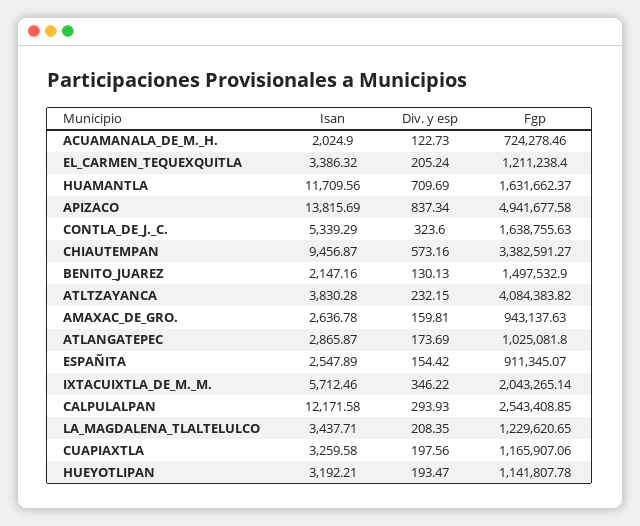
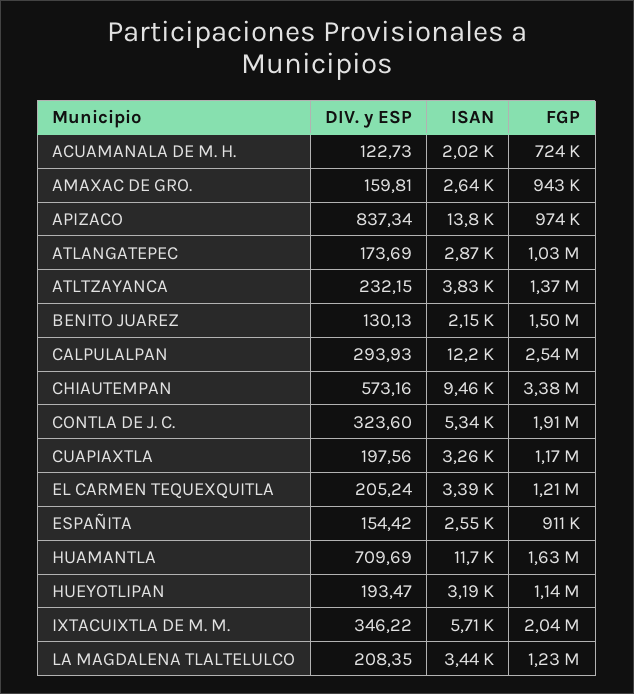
  {
    "Isan": {
      "ACUAMANALA_DE_M._H.": 2024.9,
      "EL_CARMEN_TEQUEXQUITLA": 3386.32,
      "HUAMANTLA": 11709.56,
      "APIZACO": 13815.69,
      "CONTLA_DE_J._C.": 5339.29,
      "CHIAUTEMPAN": 9456.87,
      "BENITO_JUAREZ": 2147.16,
      "ATLTZAYANCA": 3830.28,
      "AMAXAC_DE_GRO.": 2636.78,
      "ATLANGATEPEC": 2865.87,
      "ESPAÑITA": 2547.89,
      "IXTACUIXTLA_DE_M._M.": 5712.46,
      "CALPULALPAN": 12171.58,
      "LA_MAGDALENA_TLALTELULCO": 3437.71,
      "CUAPIAXTLA": 3259.58,
      "HUEYOTLIPAN": 3192.21
    },
    "Div. y esp": {
      "ACUAMANALA_DE_M._H.": 122.73,
      "EL_CARMEN_TEQUEXQUITLA": 205.24,
      "HUAMANTLA": 709.69,
      "APIZACO": 837.34,
      "CONTLA_DE_J._C.": 323.6,
      "CHIAUTEMPAN": 573.16,
      "BENITO_JUAREZ": 130.13,
      "ATLTZAYANCA": 232.15,
      "AMAXAC_DE_GRO.": 159.81,
      "ATLANGATEPEC": 173.69,
      "ESPAÑITA": 154.42,
      "IXTACUIXTLA_DE_M._M.": 346.22,
      "CALPULALPAN": 293.93,
      "LA_MAGDALENA_TLALTELULCO": 208.35,
      "CUAPIAXTLA": 197.56,
      "HUEYOTLIPAN": 193.47
    },
    "Fgp": {
      "ACUAMANALA_DE_M._H.": 724278.46,
      "EL_CARMEN_TEQUEXQUITLA": 1211238.4,
      "HUAMANTLA": 1631662.37,
-     "APIZACO": 4941677.58,
+     "APIZACO": 974000,
-     "CONTLA_DE_J._C.": 1638755.63,
+     "CONTLA_DE_J._C.": 1910000,
      "CHIAUTEMPAN": 3382591.27,
      "BENITO_JUAREZ": 1497532.9,
-     "ATLTZAYANCA": 4084383.82,
+     "ATLTZAYANCA": 1370000,
      "AMAXAC_DE_GRO.": 943137.63,
      "ATLANGATEPEC": 1025081.8,
      "ESPAÑITA": 911345.07,
      "IXTACUIXTLA_DE_M._M.": 2043265.14,
      "CALPULALPAN": 2543408.85,
      "LA_MAGDALENA_TLALTELULCO": 1229620.65,
      "CUAPIAXTLA": 1165907.06,
      "HUEYOTLIPAN": 1141807.78
    }
  }

